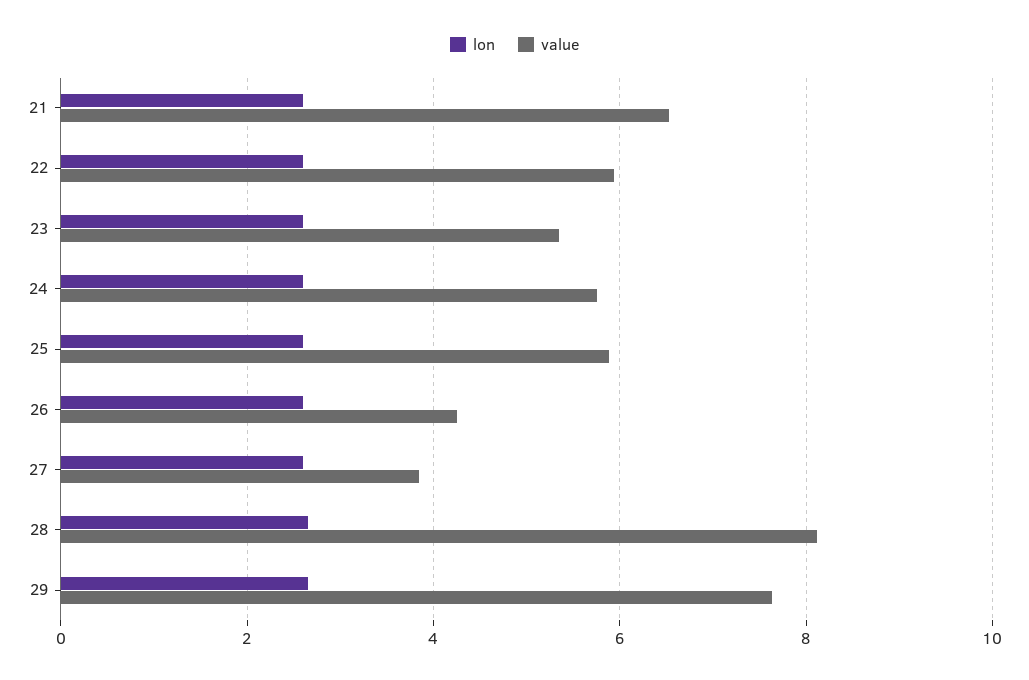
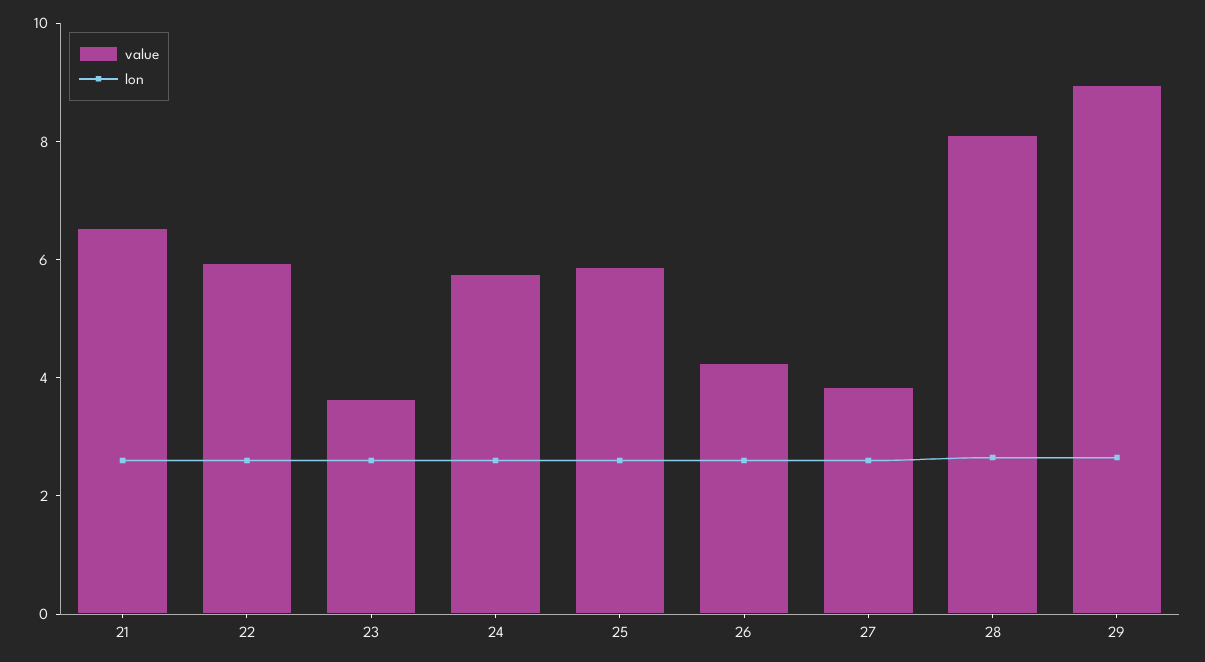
  {
    "lon": {
      "21": 2.6,
      "22": 2.6,
      "23": 2.6,
      "24": 2.6,
      "25": 2.6,
      "26": 2.6,
      "27": 2.6,
      "28": 2.6,
      "29": 2.6
    },
    "value": {
      "21": 6.6,
      "22": 6,
-     "23": 5.4,
+     "23": 3.5,
      "24": 5.8,
      "25": 5.8,
      "26": 4.2,
      "27": 3.8,
      "28": 8.2,
-     "29": 7.6
+     "29": 9
    }
  }

